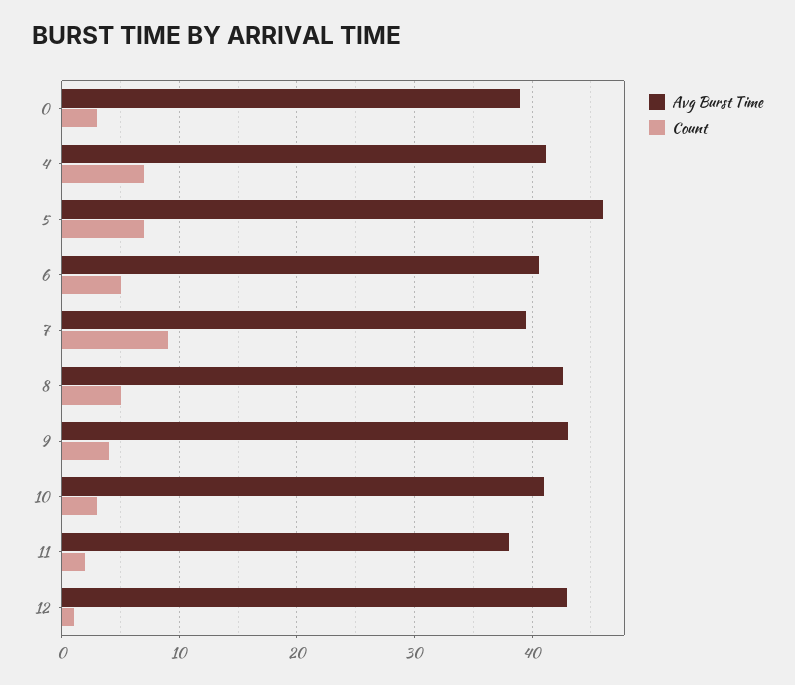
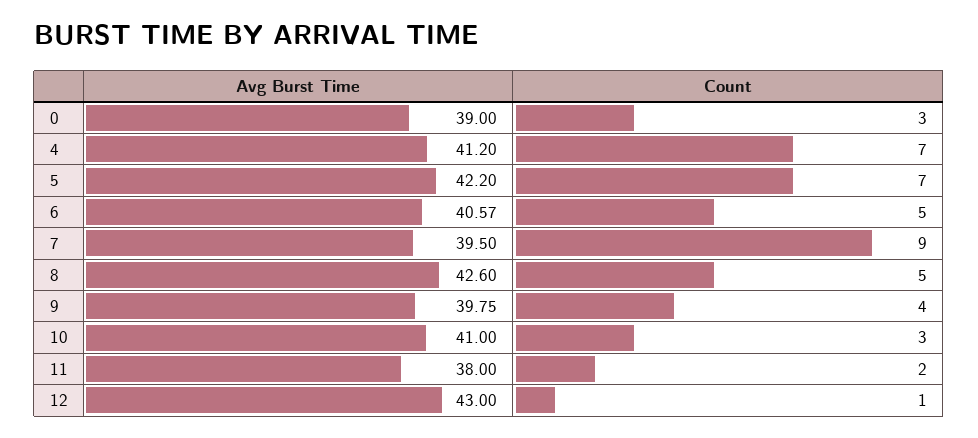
  {
    "Avg Burst Time": {
      "0": 39,
      "4": 41.2,
-     "5": 46,
+     "5": 42.2,
      "6": 40.57,
      "7": 39.5,
      "8": 42.6,
-     "9": 43,
+     "9": 39.75,
      "10": 41,
      "11": 38,
      "12": 43
    },
    "Count": {
      "0": 3,
      "4": 7,
      "5": 7,
      "6": 5,
      "7": 9,
      "8": 5,
      "9": 4,
      "10": 3,
      "11": 2,
      "12": 1
    }
  }

